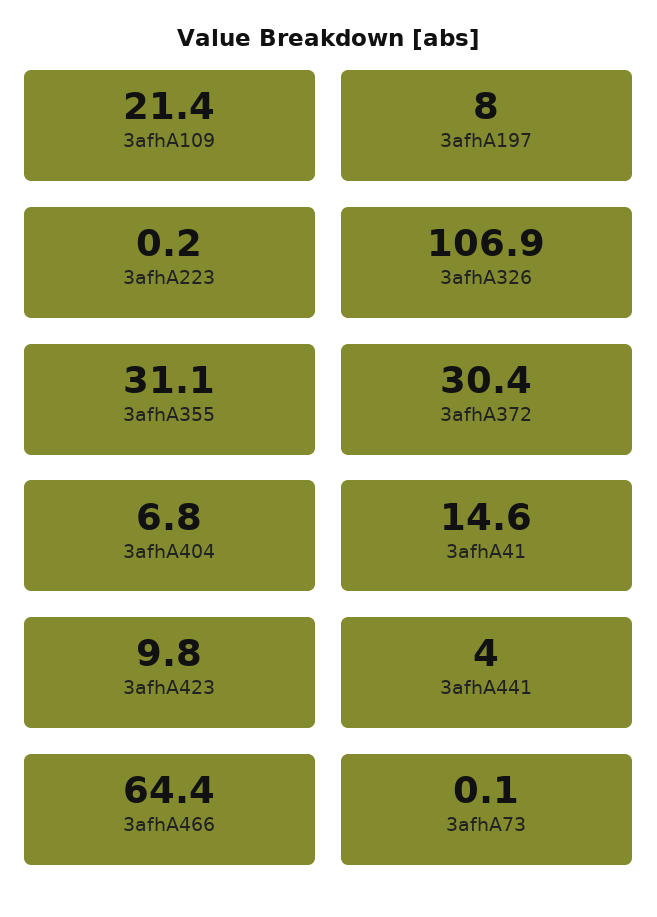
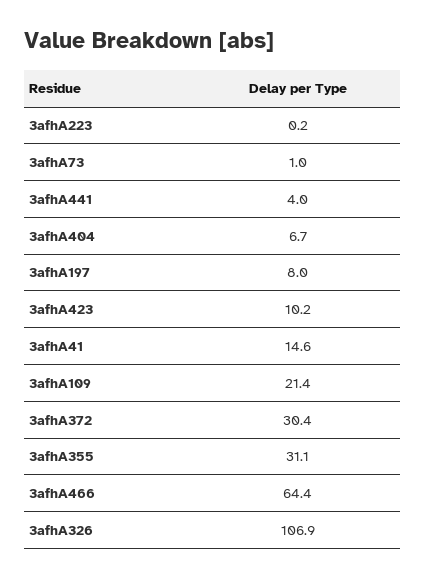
  {
    "3afhA109": 21.4,
    "3afhA197": 8,
    "3afhA223": 0.2,
    "3afhA326": 106.9,
    "3afhA355": 31.1,
    "3afhA372": 30.4,
-   "3afhA404": 6.8,
+   "3afhA404": 6.7,
    "3afhA41": 14.6,
-   "3afhA423": 9.8,
+   "3afhA423": 10.2,
    "3afhA441": 4,
    "3afhA466": 64.4,
-   "3afhA73": 0.1
+   "3afhA73": 1
  }

